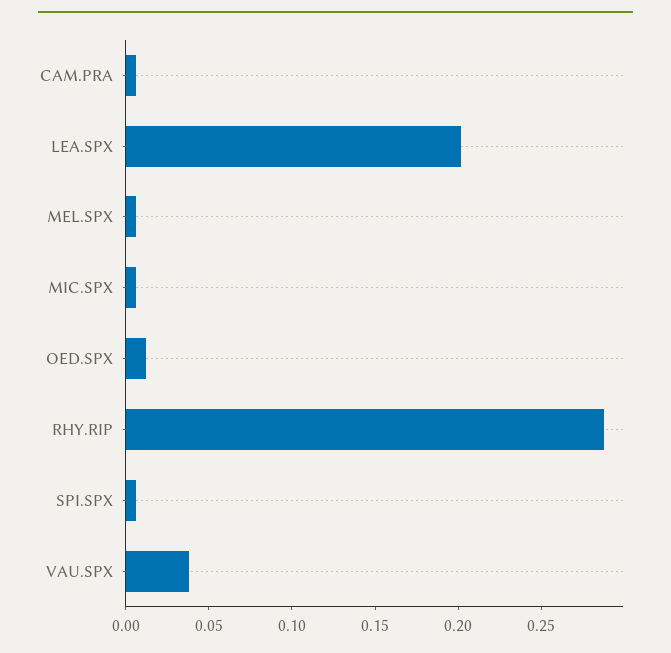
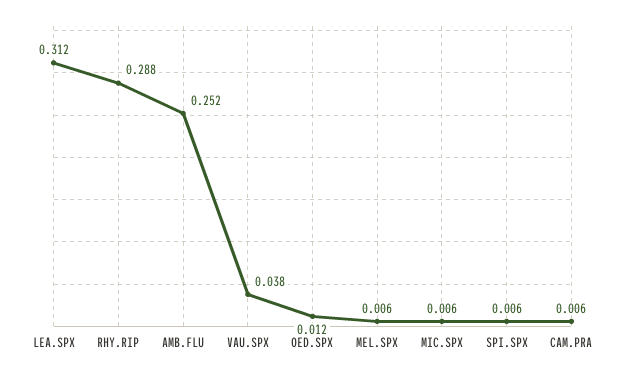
  {
    "CAM.PRA": 0.006,
-   "LEA.SPX": 0.2,
+   "LEA.SPX": 0.312,
    "MEL.SPX": 0.006,
    "MIC.SPX": 0.006,
    "OED.SPX": 0.012,
    "RHY.RIP": 0.288,
    "SPI.SPX": 0.006,
-   "VAU.SPX": 0.038
+   "VAU.SPX": 0.038,
+   "AMB.FLU": 0.252
  }

